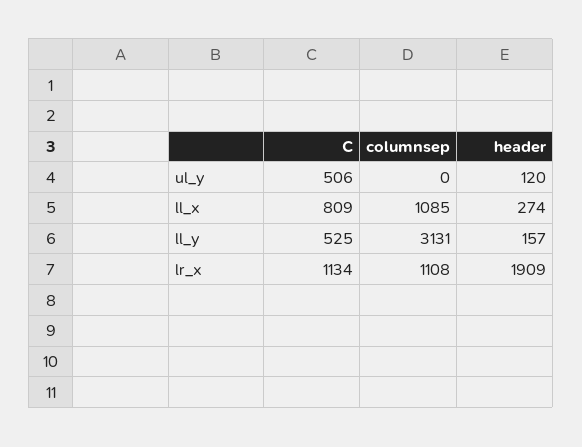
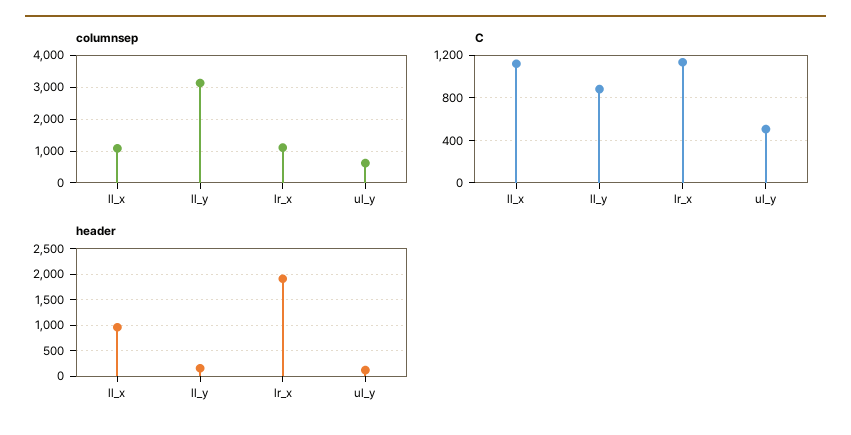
  {
    "C": {
      "ul_y": 506,
-     "ll_x": 809,
+     "ll_x": 1100,
-     "ll_y": 525,
+     "ll_y": 900,
      "lr_x": 1134
    },
    "columnsep": {
-     "ul_y": 0,
+     "ul_y": 600,
      "ll_x": 1085,
      "ll_y": 3131,
      "lr_x": 1108
    },
    "header": {
      "ul_y": 120,
-     "ll_x": 274,
+     "ll_x": 1000,
      "ll_y": 157,
      "lr_x": 1909
    }
  }

